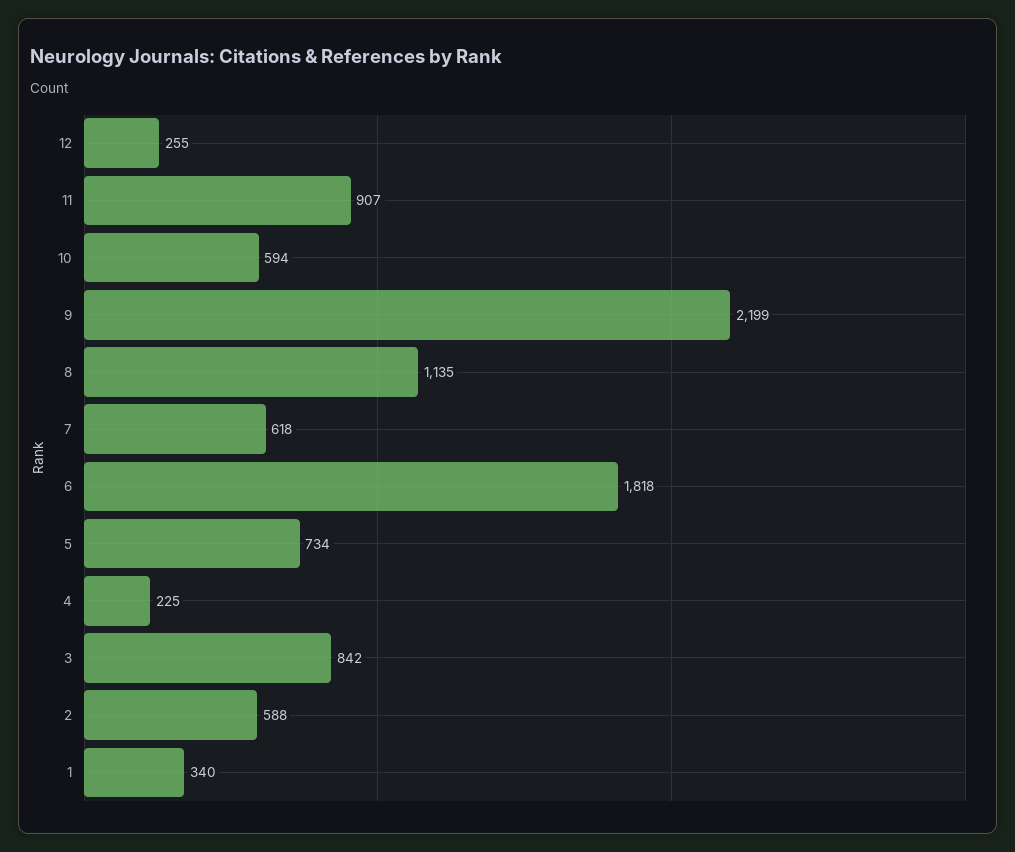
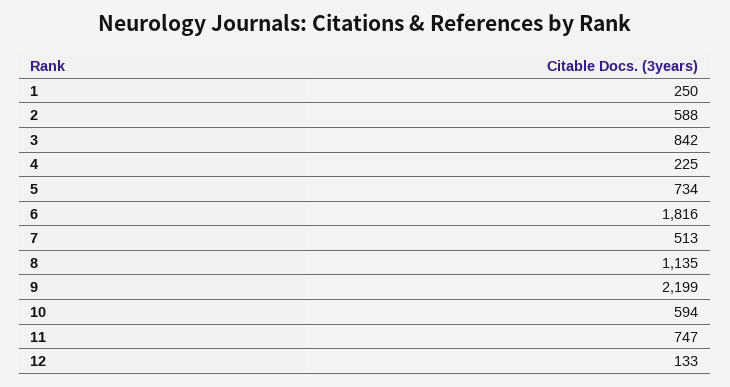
  {
-   "12": 255,
+   "12": 133,
-   "11": 907,
+   "11": 747,
    "10": 594,
    "9": 2199,
    "8": 1135,
-   "7": 618,
+   "7": 513,
-   "6": 1818,
+   "6": 1816,
    "5": 734,
    "4": 225,
    "3": 842,
    "2": 588,
-   "1": 340
+   "1": 250
  }

